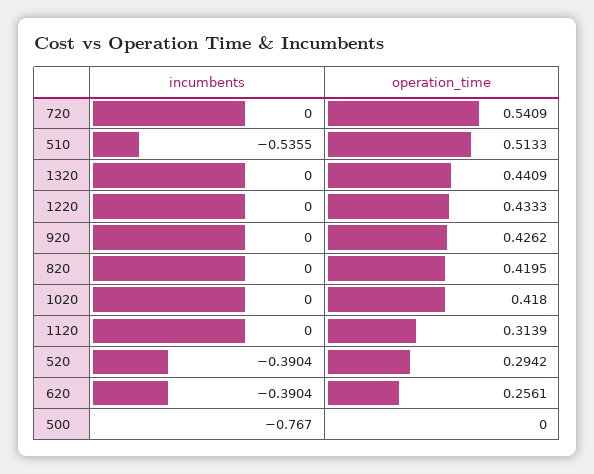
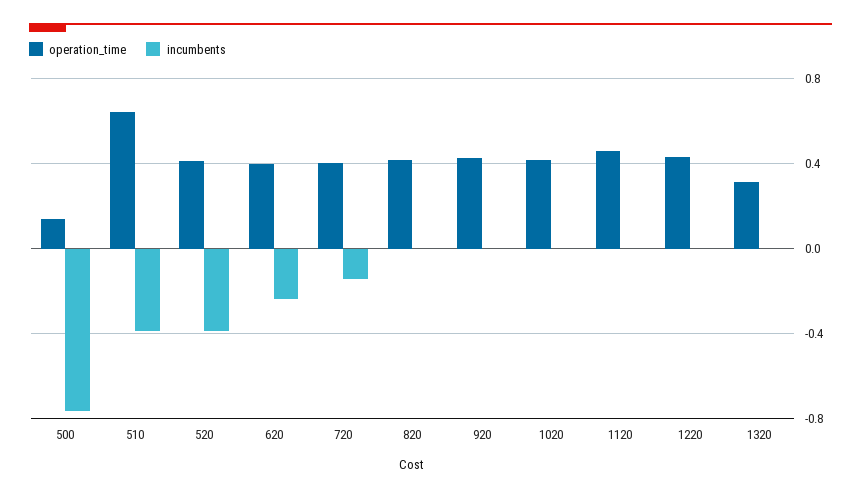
  {
    "incumbents": {
-     "720": 0,
+     "720": -0.15,
-     "510": -0.5355,
+     "510": -0.4,
      "1320": 0,
      "1220": 0,
      "920": 0,
      "820": 0,
      "1020": 0,
      "1120": 0,
      "520": -0.3904,
-     "620": -0.3904,
+     "620": -0.25,
      "500": -0.767
    },
    "operation_time": {
-     "720": 0.5409,
+     "720": 0.4,
-     "510": 0.5133,
+     "510": 0.65,
-     "1320": 0.4409,
+     "1320": 0.3,
      "1220": 0.4333,
      "920": 0.4262,
      "820": 0.4195,
      "1020": 0.418,
-     "1120": 0.3139,
+     "1120": 0.45,
-     "520": 0.2942,
+     "520": 0.4,
-     "620": 0.2561,
+     "620": 0.4,
-     "500": 0
+     "500": 0.15
    }
  }

